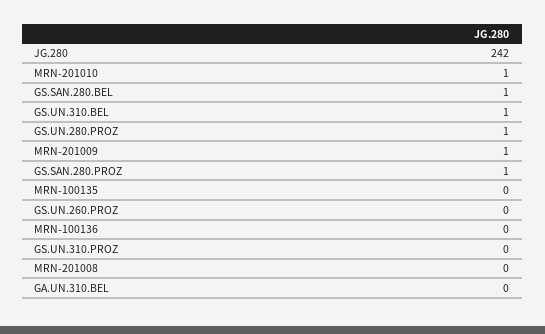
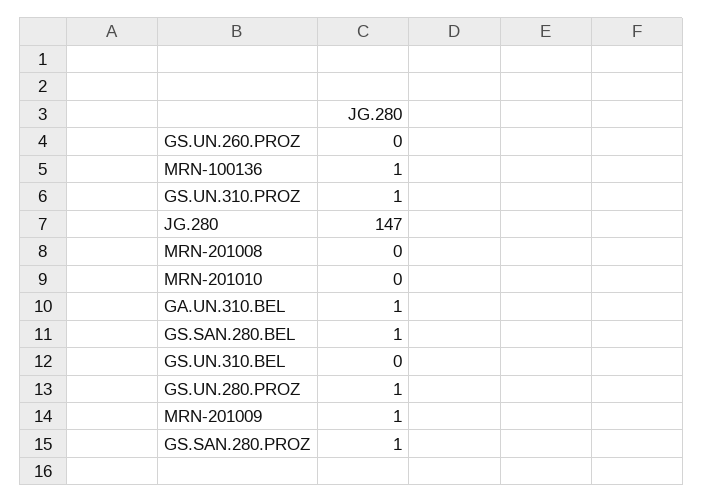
  {
-   "JG.280": 242,
+   "JG.280": 147,
-   "MRN-201010": 1,
+   "MRN-201010": 0,
    "GS.SAN.280.BEL": 1,
-   "GS.UN.310.BEL": 1,
+   "GS.UN.310.BEL": 0,
    "GS.UN.280.PROZ": 1,
    "MRN-201009": 1,
    "GS.SAN.280.PROZ": 1,
-   "MRN-100135": 0,
    "GS.UN.260.PROZ": 0,
-   "MRN-100136": 0,
+   "MRN-100136": 1,
-   "GS.UN.310.PROZ": 0,
+   "GS.UN.310.PROZ": 1,
    "MRN-201008": 0,
-   "GA.UN.310.BEL": 0
+   "GA.UN.310.BEL": 1
  }

